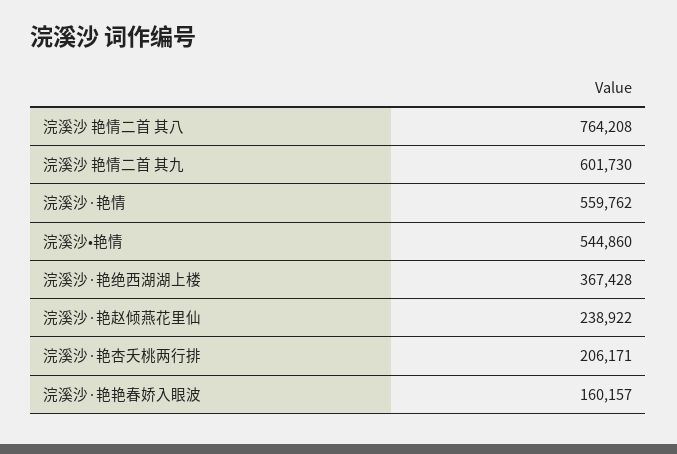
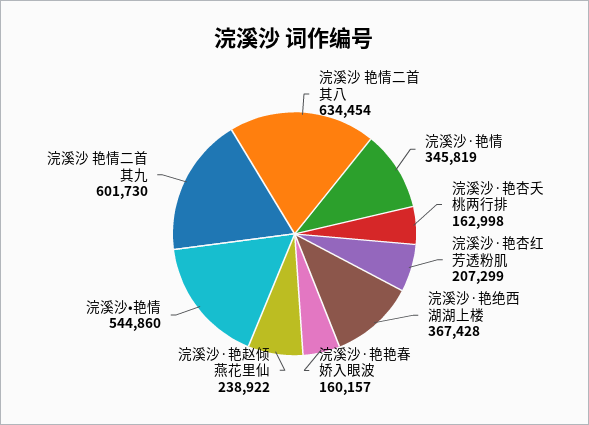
  {
-   "浣溪沙 艳情二首 其八": 764208,
+   "浣溪沙 艳情二首 其八": 634454,
    "浣溪沙 艳情二首 其九": 601730,
-   "浣溪沙·艳情": 559762,
+   "浣溪沙·艳情": 345819,
    "浣溪沙•艳情": 544860,
    "浣溪沙·艳绝西湖湖上楼": 367428,
    "浣溪沙·艳赵倾燕花里仙": 238922,
-   "浣溪沙·艳杏夭桃两行排": 206171,
+   "浣溪沙·艳杏夭桃两行排": 162998,
-   "浣溪沙·艳艳春娇入眼波": 160157
+   "浣溪沙·艳艳春娇入眼波": 160157,
+   "浣溪沙·艳杏红芳透粉肌": 207299
  }

